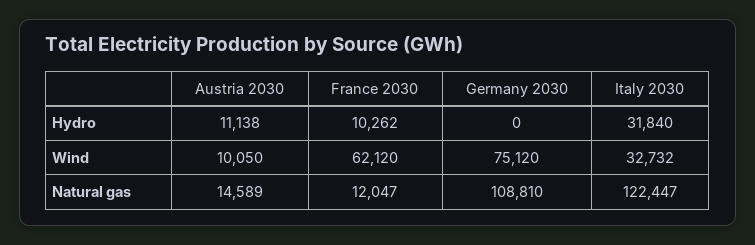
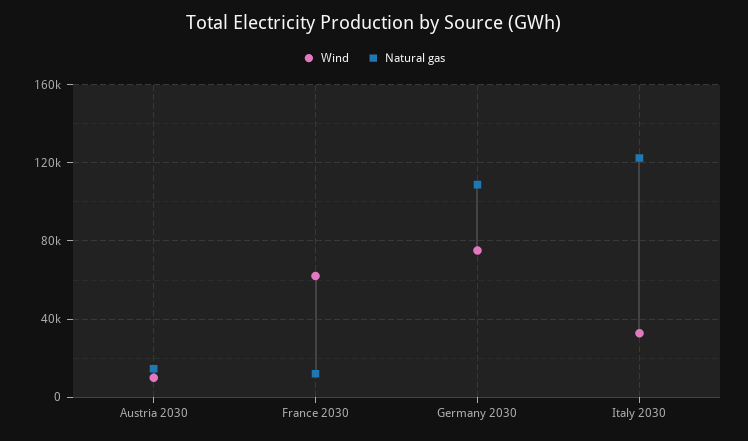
  {
-   "Hydro": {
-     "Austria 2030": 11138,
-     "France 2030": 10262,
-     "Germany 2030": 0,
-     "Italy 2030": 31840
-   },
    "Wind": {
      "Austria 2030": 10050,
      "France 2030": 62120,
      "Germany 2030": 75120,
      "Italy 2030": 32732
    },
    "Natural gas": {
      "Austria 2030": 14589,
      "France 2030": 12047,
      "Germany 2030": 108810,
      "Italy 2030": 122447
    }
  }

